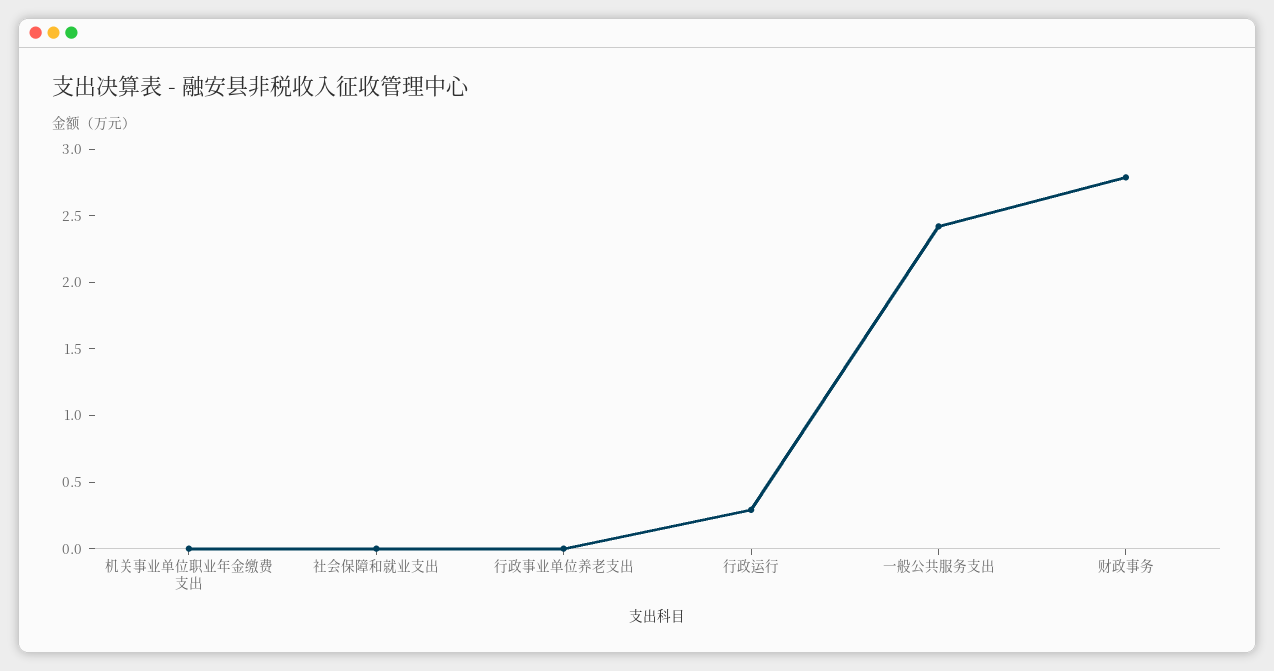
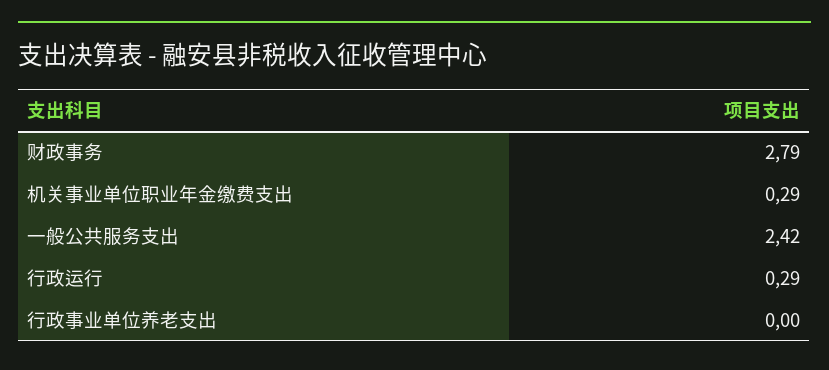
  {
-   "机关事业单位职业年金缴费支出": 0,
+   "机关事业单位职业年金缴费支出": 0.29,
-   "社会保障和就业支出": 0,
    "行政事业单位养老支出": 0,
    "行政运行": 0.29,
    "一般公共服务支出": 2.42,
    "财政事务": 2.79
  }

